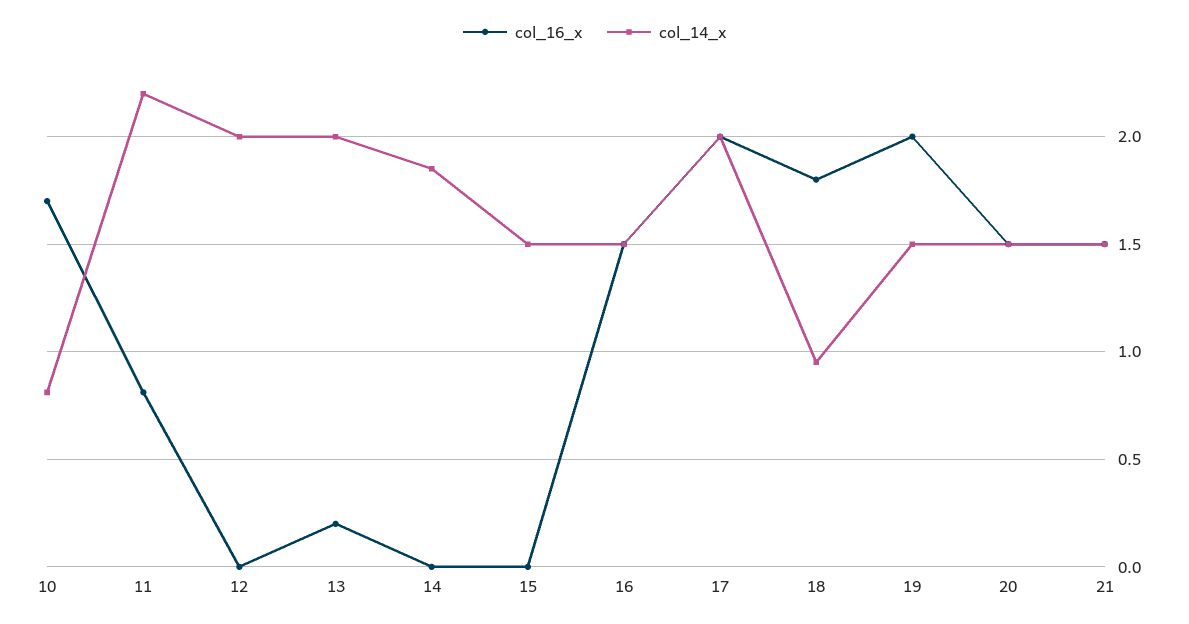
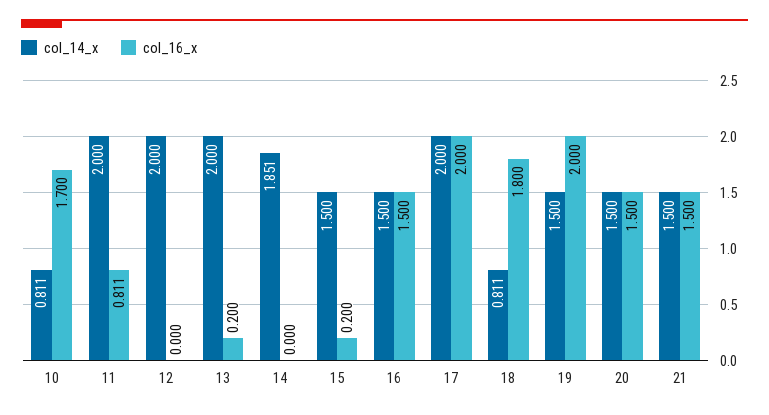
  {
    "col_16_x": {
      "10": 1.7,
      "11": 0.811,
      "12": 0,
      "13": 0.2,
      "14": 0,
-     "15": 0,
+     "15": 0.2,
      "16": 1.5,
      "17": 2,
      "18": 1.8,
      "19": 2,
      "20": 1.5,
      "21": 1.5
    },
    "col_14_x": {
      "10": 0.811,
-     "11": 2.2,
+     "11": 2,
      "12": 2,
      "13": 2,
      "14": 1.851,
      "15": 1.5,
      "16": 1.5,
      "17": 2,
-     "18": 0.95,
+     "18": 0.811,
      "19": 1.5,
      "20": 1.5,
      "21": 1.5
    }
  }

